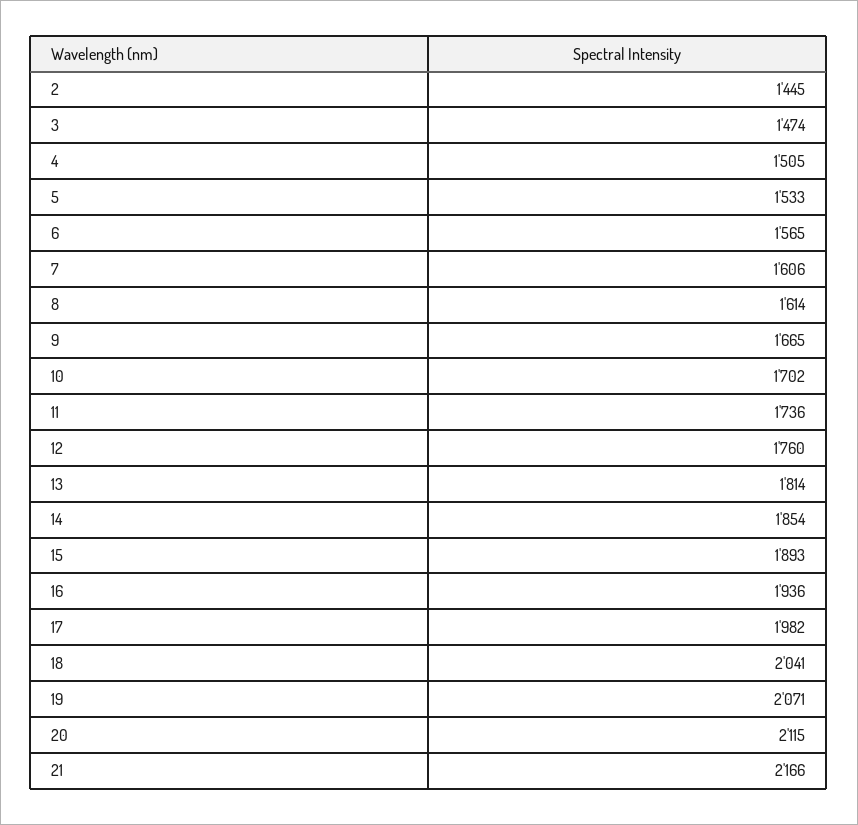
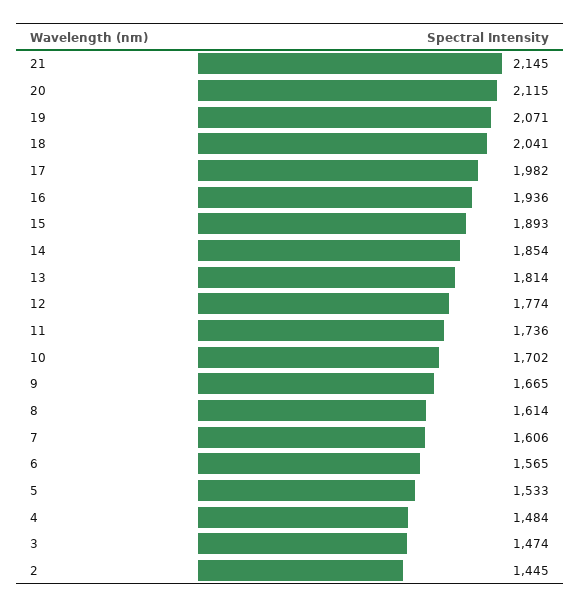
  {
    "2": 1445,
    "3": 1474,
-   "4": 1505,
+   "4": 1484,
    "5": 1533,
    "6": 1565,
    "7": 1606,
    "8": 1614,
    "9": 1665,
    "10": 1702,
    "11": 1736,
-   "12": 1760,
+   "12": 1774,
    "13": 1814,
    "14": 1854,
    "15": 1893,
    "16": 1936,
    "17": 1982,
    "18": 2041,
    "19": 2071,
    "20": 2115,
-   "21": 2166
+   "21": 2145
  }

